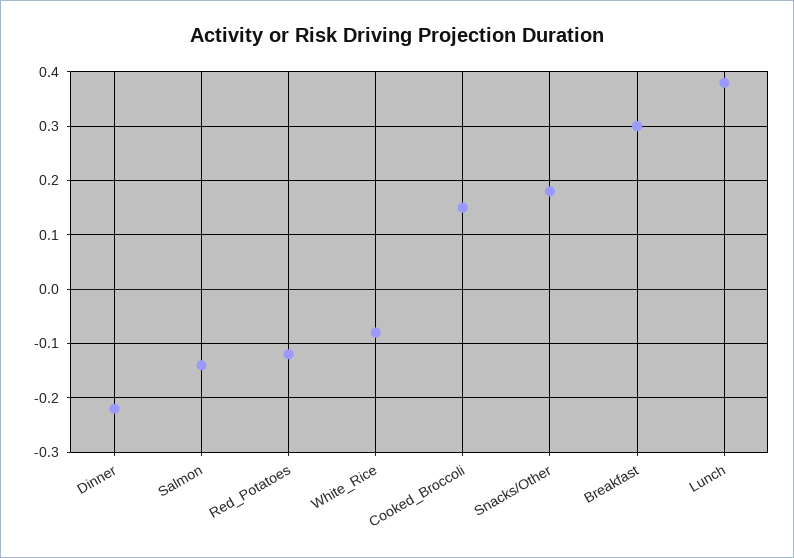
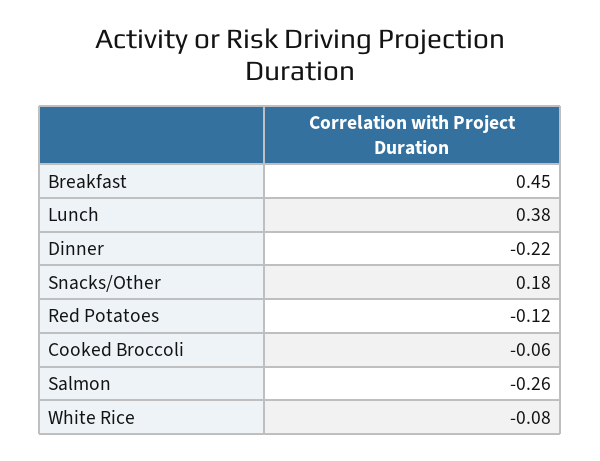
  {
    "Dinner": -0.22,
-   "Salmon": -0.15,
+   "Salmon": -0.26,
    "Red_Potatoes": -0.12,
    "White_Rice": -0.08,
-   "Cooked_Broccoli": 0.15,
+   "Cooked_Broccoli": -0.06,
    "Snacks/Other": 0.18,
-   "Breakfast": 0.3,
+   "Breakfast": 0.45,
    "Lunch": 0.38
  }

